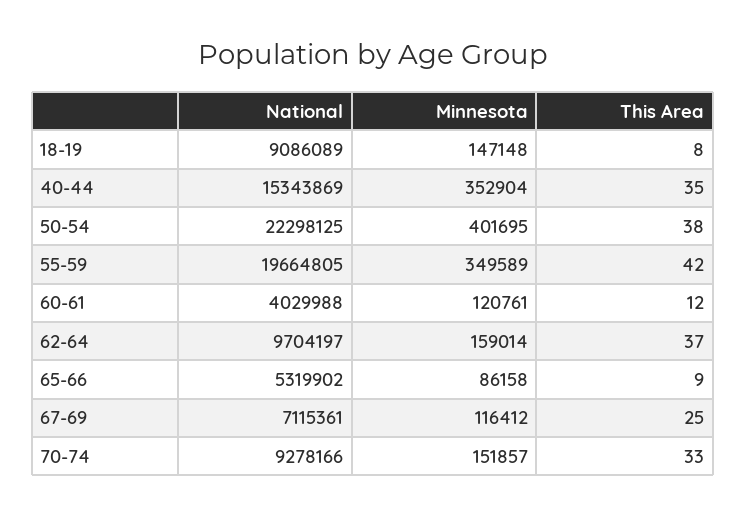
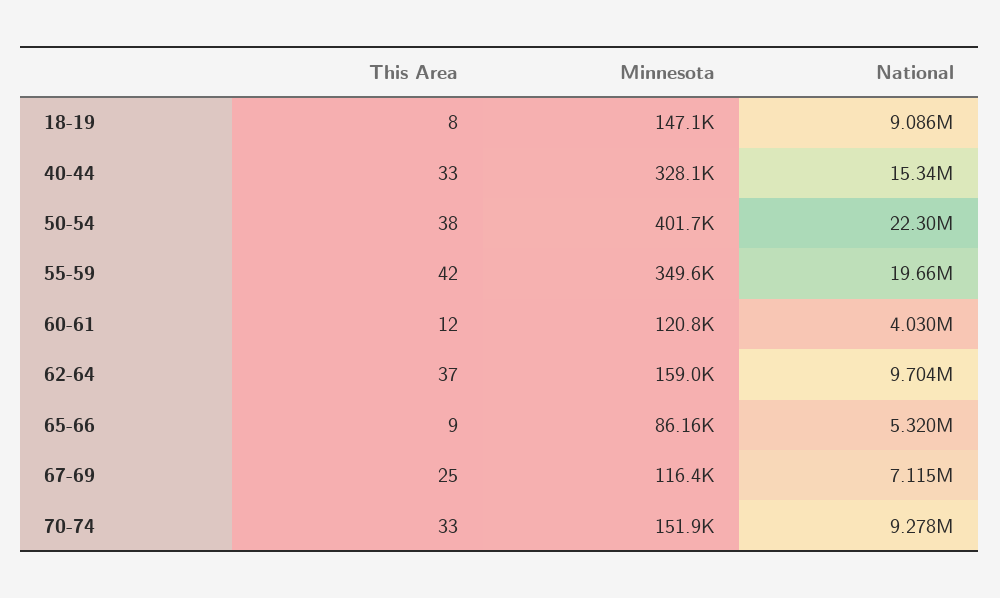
  {
    "National": {
      "18-19": 9086089,
      "40-44": 15343869,
      "50-54": 22298125,
      "55-59": 19664805,
      "60-61": 4029988,
      "62-64": 9704197,
      "65-66": 5319902,
      "67-69": 7115361,
      "70-74": 9278166
    },
    "Minnesota": {
      "18-19": 147148,
-     "40-44": 352904,
+     "40-44": 328100,
      "50-54": 401695,
      "55-59": 349589,
      "60-61": 120761,
      "62-64": 159014,
      "65-66": 86158,
      "67-69": 116412,
      "70-74": 151857
    },
    "This Area": {
      "18-19": 8,
-     "40-44": 35,
+     "40-44": 33,
      "50-54": 38,
      "55-59": 42,
      "60-61": 12,
      "62-64": 37,
      "65-66": 9,
      "67-69": 25,
      "70-74": 33
    }
  }

